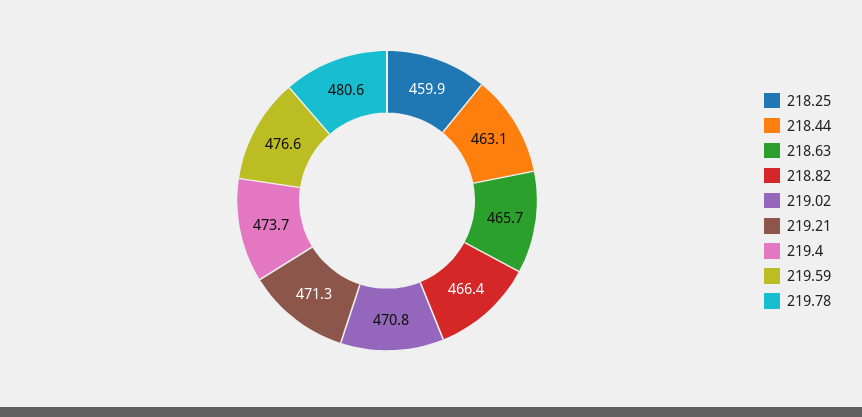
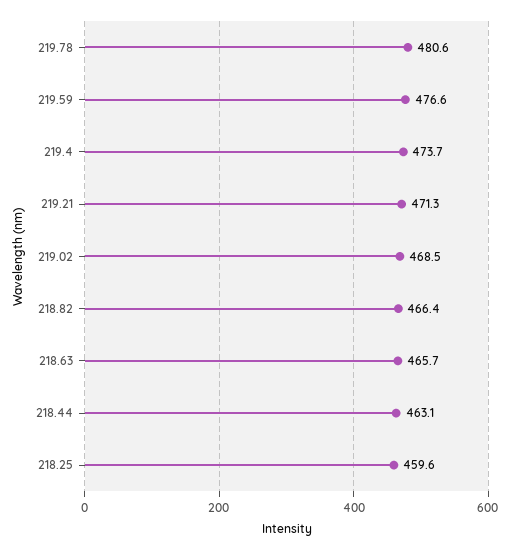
  {
-   "218.25": 459.9,
+   "218.25": 459.6,
    "218.44": 463.1,
    "218.63": 465.7,
    "218.82": 466.4,
-   "219.02": 470.8,
+   "219.02": 468.5,
    "219.21": 471.3,
    "219.4": 473.7,
    "219.59": 476.6,
    "219.78": 480.6
  }

